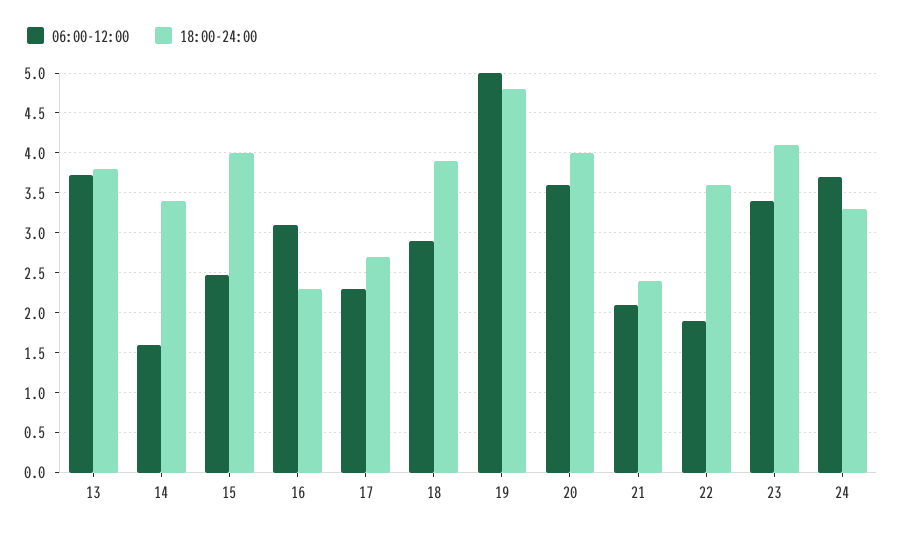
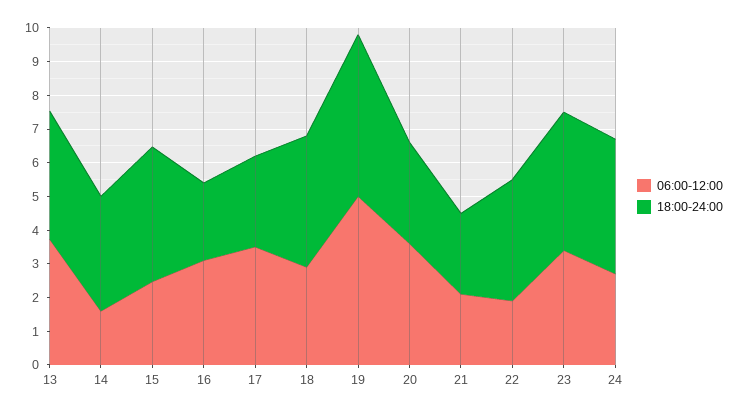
  {
    "06:00-12:00": {
      "13": 3.7,
      "14": 1.6,
      "15": 2.5,
      "16": 3.1,
-     "17": 2.3,
+     "17": 3.5,
      "18": 2.9,
      "19": 5,
      "20": 3.6,
      "21": 2.1,
      "22": 1.9,
      "23": 3.4,
-     "24": 3.7
+     "24": 2.75
    },
    "18:00-24:00": {
      "13": 3.8,
      "14": 3.4,
      "15": 4,
      "16": 2.3,
      "17": 2.7,
      "18": 3.9,
      "19": 4.8,
-     "20": 4,
+     "20": 3,
      "21": 2.4,
      "22": 3.6,
      "23": 4.1,
-     "24": 3.3
+     "24": 4
    }
  }

